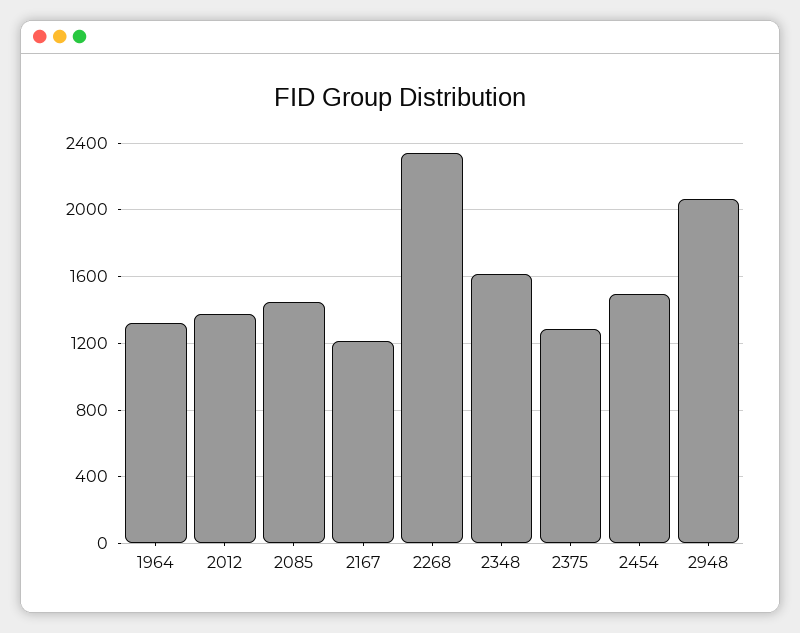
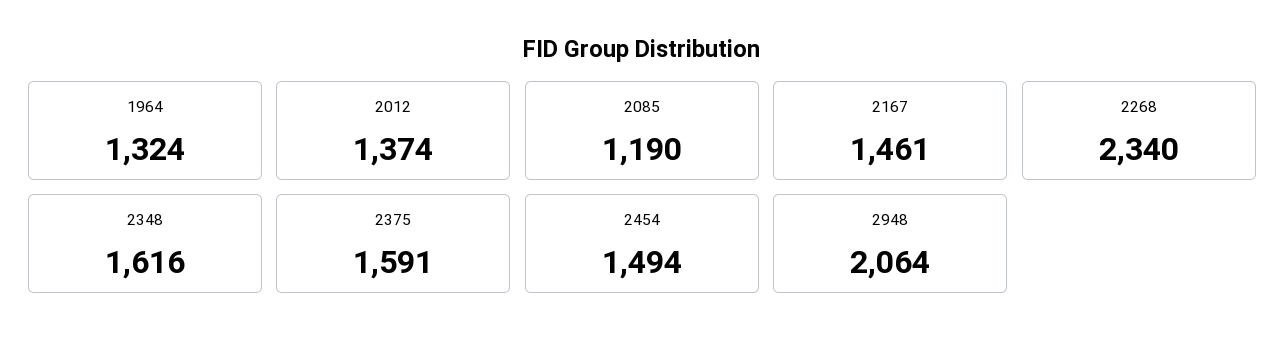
  {
    "1964": 1324,
    "2012": 1374,
-   "2085": 1450,
+   "2085": 1190,
-   "2167": 1200,
+   "2167": 1461,
    "2268": 2340,
    "2348": 1616,
-   "2375": 1300,
+   "2375": 1591,
    "2454": 1494,
    "2948": 2064
  }

